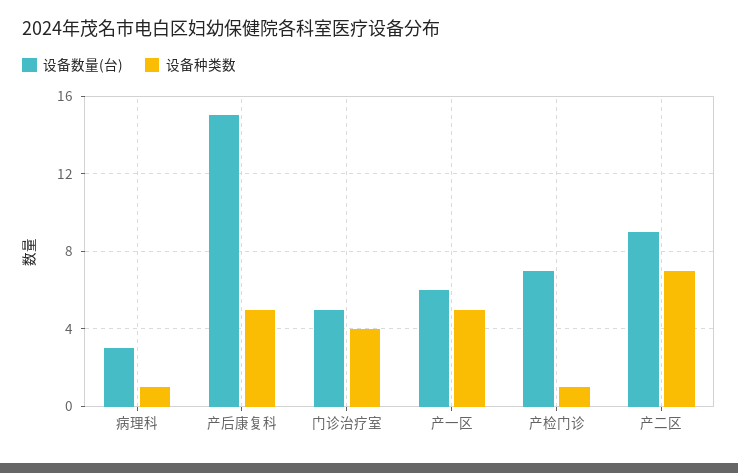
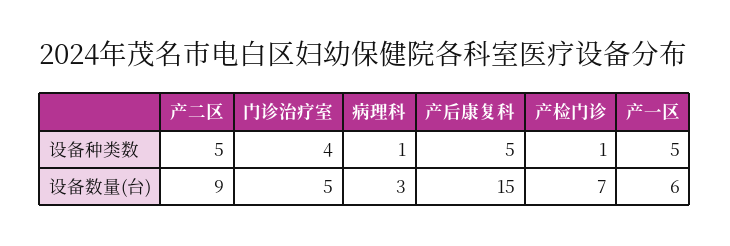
  {
    "设备数量(台)": {
      "病理科": 3,
      "产后康复科": 15,
      "门诊治疗室": 5,
      "产一区": 6,
      "产检门诊": 7,
      "产二区": 9
    },
    "设备种类数": {
      "病理科": 1,
      "产后康复科": 5,
      "门诊治疗室": 4,
      "产一区": 5,
      "产检门诊": 1,
-     "产二区": 7
+     "产二区": 5
    }
  }

